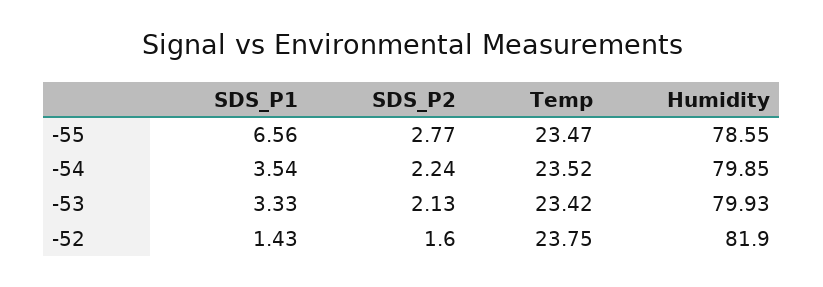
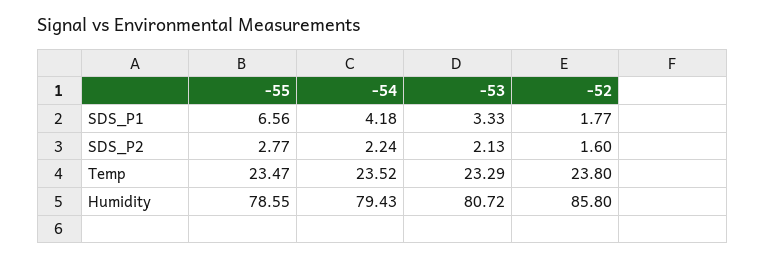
  {
    "SDS_P1": {
      "-55": 6.56,
-     "-54": 3.54,
+     "-54": 4.18,
      "-53": 3.33,
-     "-52": 1.43
+     "-52": 1.77
    },
    "SDS_P2": {
      "-55": 2.77,
      "-54": 2.24,
      "-53": 2.13,
      "-52": 1.6
    },
    "Temp": {
      "-55": 23.47,
      "-54": 23.52,
-     "-53": 23.42,
+     "-53": 23.29,
-     "-52": 23.75
+     "-52": 23.8
    },
    "Humidity": {
      "-55": 78.55,
-     "-54": 79.85,
+     "-54": 79.43,
-     "-53": 79.93,
+     "-53": 80.72,
-     "-52": 81.9
+     "-52": 85.8
    }
  }

